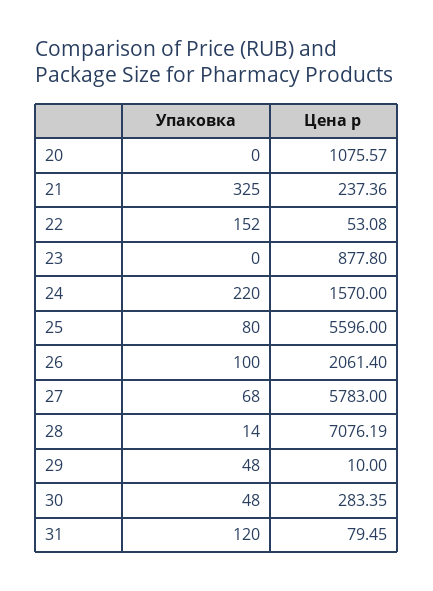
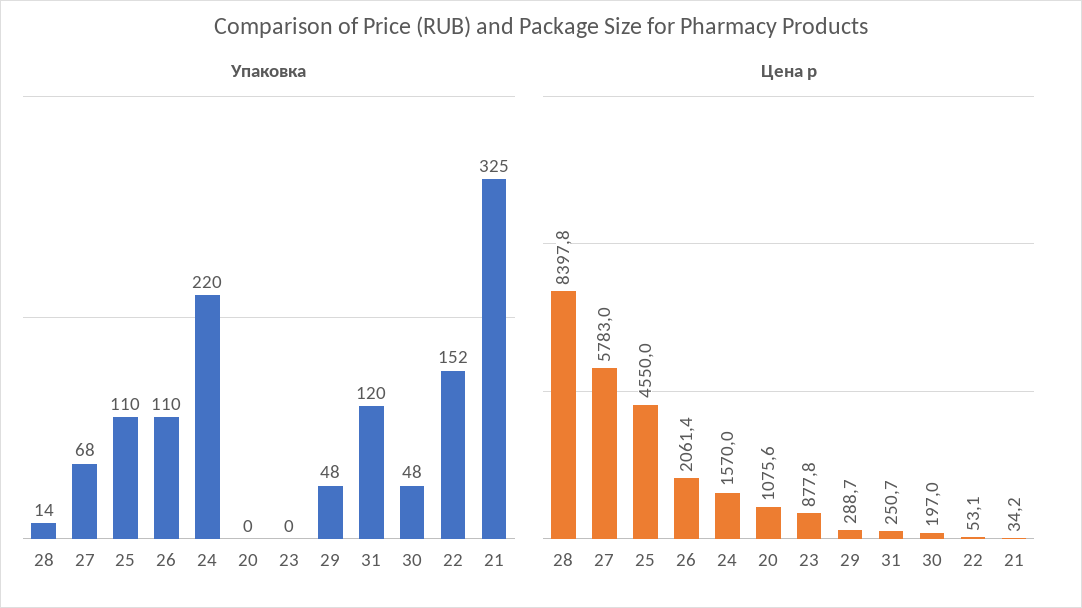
  {
    "Упаковка": {
      "20": 0,
      "21": 325,
      "22": 152,
      "23": 0,
      "24": 220,
-     "25": 80,
+     "25": 110,
-     "26": 100,
+     "26": 110,
      "27": 68,
      "28": 14,
      "29": 48,
      "30": 48,
      "31": 120
    },
    "Цена р": {
      "20": 1075.57,
-     "21": 237.36,
+     "21": 34.2,
      "22": 53.08,
      "23": 877.8,
      "24": 1570,
-     "25": 5596,
+     "25": 4550,
      "26": 2061.4,
      "27": 5783,
-     "28": 7076.19,
+     "28": 8397.8,
-     "29": 10,
+     "29": 288.7,
-     "30": 283.35,
+     "30": 197,
-     "31": 79.45
+     "31": 250.7
    }
  }

